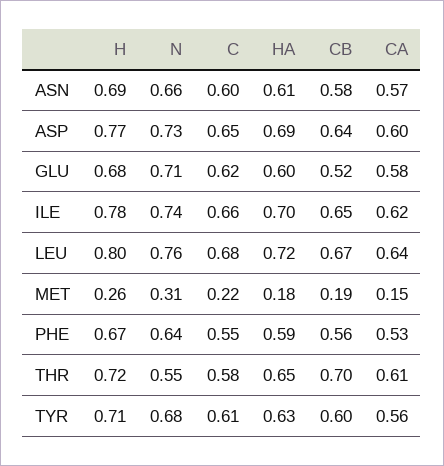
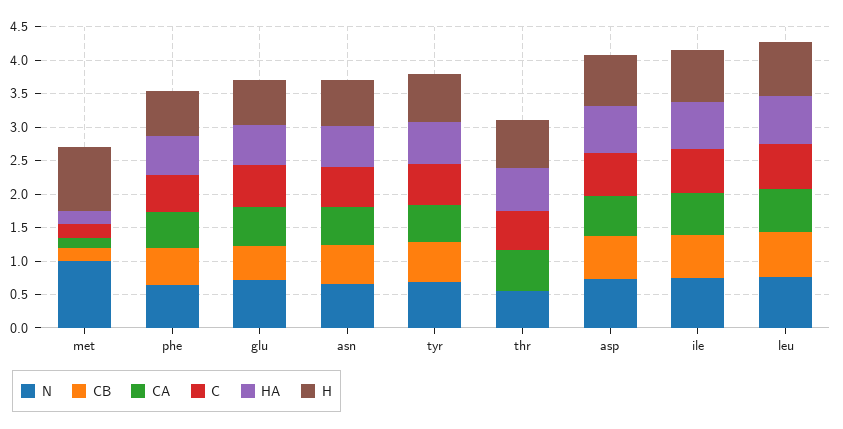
  {
    "H": {
      "ASN": 0.69,
      "ASP": 0.77,
      "GLU": 0.68,
      "ILE": 0.78,
      "LEU": 0.8,
-     "MET": 0.26,
+     "MET": 1,
      "PHE": 0.67,
      "THR": 0.72,
      "TYR": 0.71
    },
    "N": {
      "ASN": 0.66,
      "ASP": 0.73,
      "GLU": 0.71,
      "ILE": 0.74,
      "LEU": 0.76,
-     "MET": 0.31,
+     "MET": 1,
      "PHE": 0.64,
      "THR": 0.55,
      "TYR": 0.68
    },
    "C": {
      "ASN": 0.6,
      "ASP": 0.65,
      "GLU": 0.62,
      "ILE": 0.66,
      "LEU": 0.68,
      "MET": 0.22,
      "PHE": 0.55,
      "THR": 0.58,
      "TYR": 0.61
    },
    "HA": {
      "ASN": 0.61,
      "ASP": 0.69,
      "GLU": 0.6,
      "ILE": 0.7,
      "LEU": 0.72,
      "MET": 0.18,
      "PHE": 0.59,
      "THR": 0.65,
      "TYR": 0.63
    },
    "CB": {
      "ASN": 0.58,
      "ASP": 0.64,
      "GLU": 0.52,
      "ILE": 0.65,
      "LEU": 0.67,
      "MET": 0.19,
      "PHE": 0.56,
-     "THR": 0.7,
+     "THR": 0,
      "TYR": 0.6
    },
    "CA": {
      "ASN": 0.57,
      "ASP": 0.6,
      "GLU": 0.58,
      "ILE": 0.62,
      "LEU": 0.64,
      "MET": 0.15,
      "PHE": 0.53,
      "THR": 0.61,
      "TYR": 0.56
    }
  }

